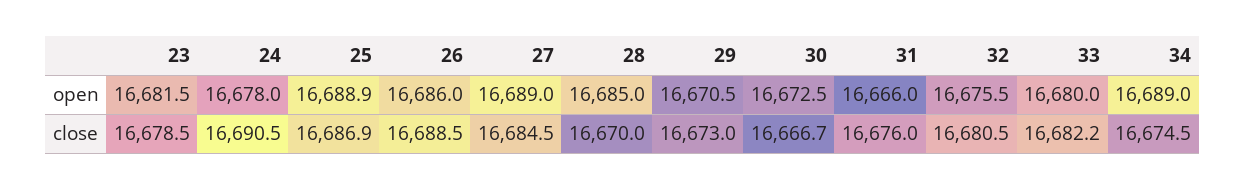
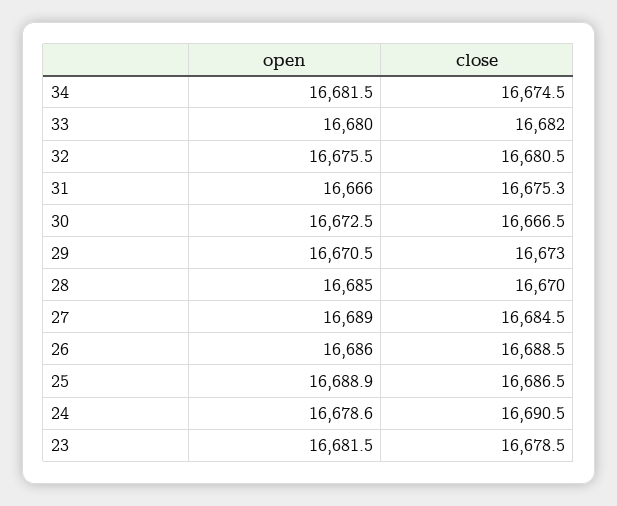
  {
    "23": {
      "open": 16681.5,
      "close": 16678.5
    },
    "24": {
-     "open": 16678,
+     "open": 16678.6,
      "close": 16690.5
    },
    "25": {
      "open": 16688.9,
-     "close": 16686.9
+     "close": 16686.5
    },
    "26": {
      "open": 16686,
      "close": 16688.5
    },
    "27": {
      "open": 16689,
      "close": 16684.5
    },
    "28": {
      "open": 16685,
      "close": 16670
    },
    "29": {
      "open": 16670.5,
      "close": 16673
    },
    "30": {
      "open": 16672.5,
-     "close": 16666.7
+     "close": 16666.5
    },
    "31": {
      "open": 16666,
-     "close": 16676
+     "close": 16675.3
    },
    "32": {
      "open": 16675.5,
      "close": 16680.5
    },
    "33": {
      "open": 16680,
-     "close": 16682.2
+     "close": 16682
    },
    "34": {
-     "open": 16689,
+     "open": 16681.5,
      "close": 16674.5
    }
  }

